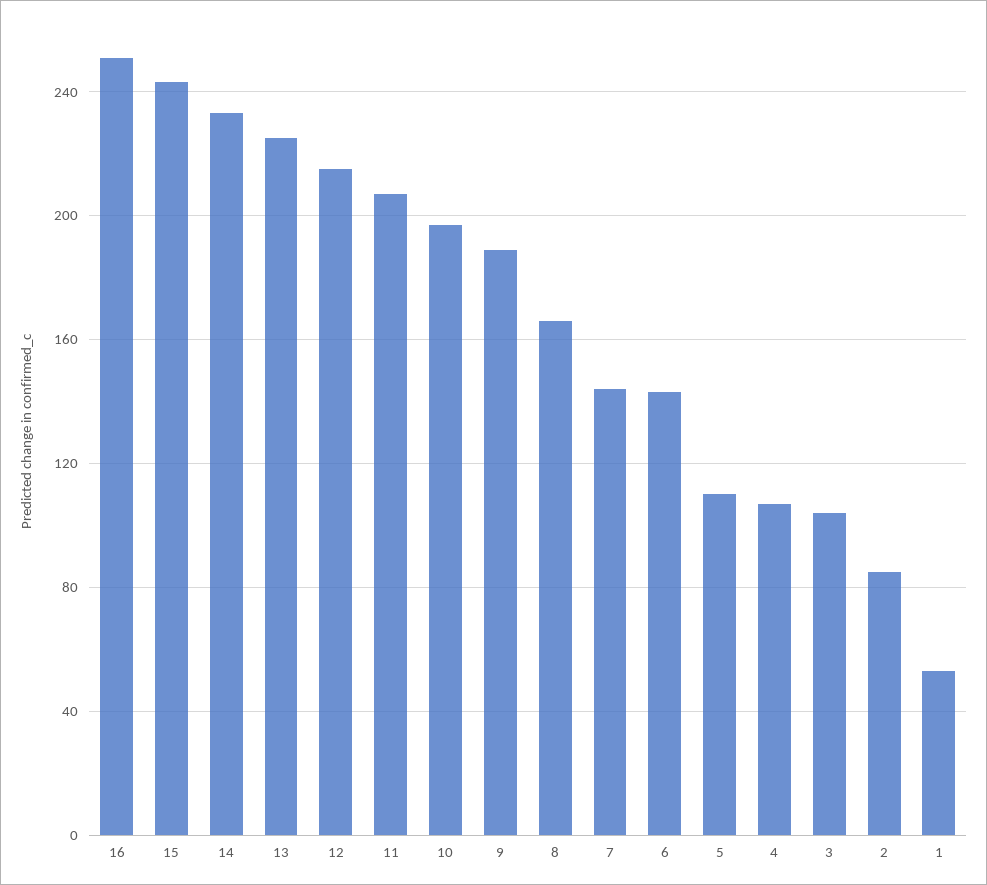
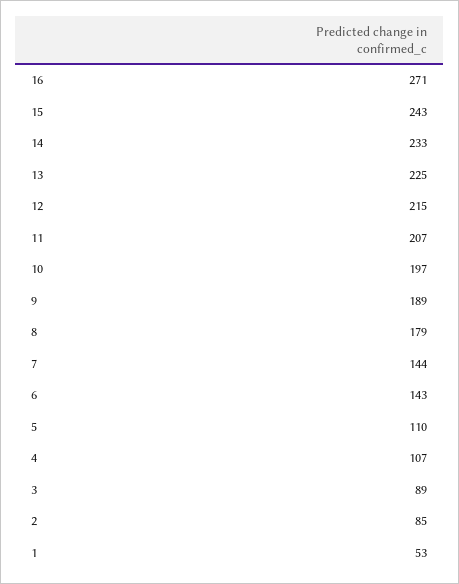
  {
-   "16": 250,
+   "16": 271,
    "15": 243,
    "14": 233,
    "13": 225,
    "12": 215,
    "11": 207,
    "10": 197,
    "9": 189,
-   "8": 165,
+   "8": 179,
    "7": 144,
    "6": 143,
    "5": 110,
    "4": 107,
-   "3": 105,
+   "3": 89,
    "2": 85,
    "1": 53
  }

